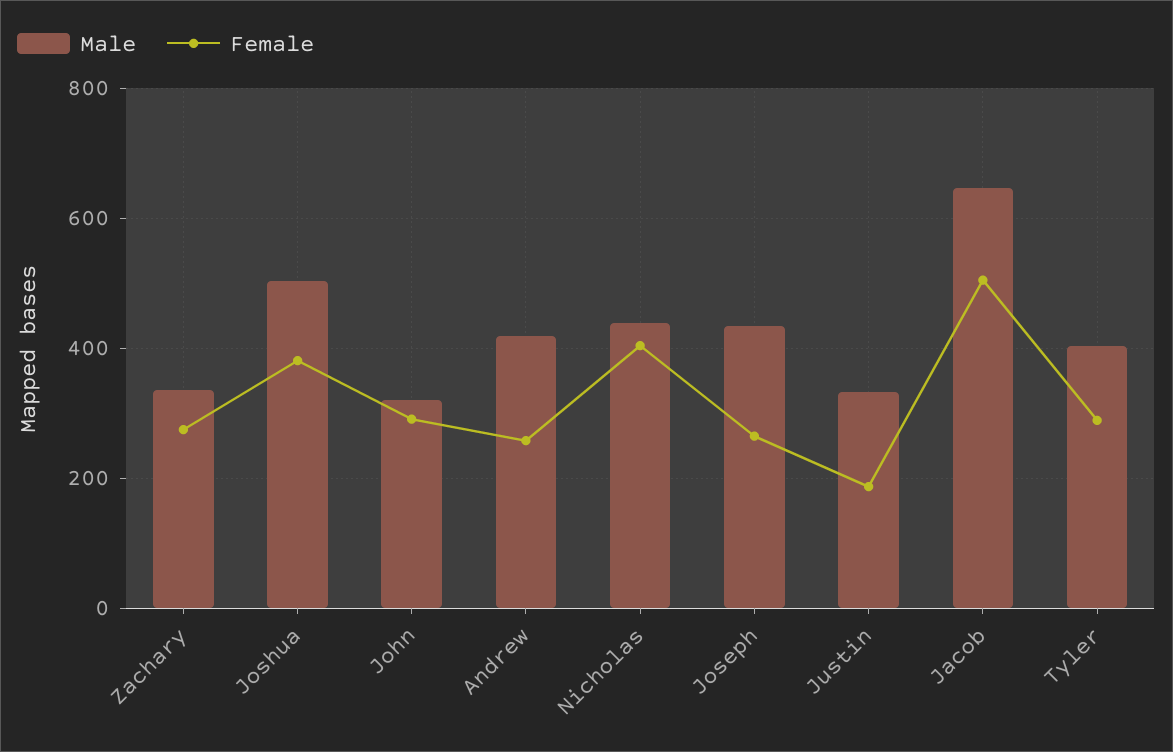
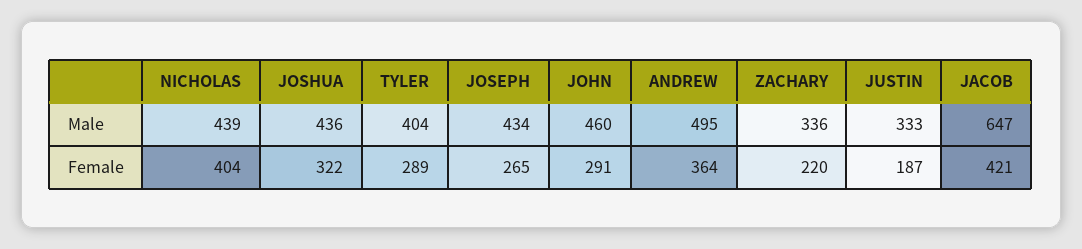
  {
    "Male": {
      "Zachary": 336,
-     "Joshua": 500,
+     "Joshua": 436,
-     "John": 320,
+     "John": 460,
-     "Andrew": 420,
+     "Andrew": 495,
      "Nicholas": 439,
      "Joseph": 434,
      "Justin": 333,
      "Jacob": 647,
      "Tyler": 404
    },
    "Female": {
-     "Zachary": 280,
+     "Zachary": 220,
-     "Joshua": 380,
+     "Joshua": 322,
      "John": 291,
-     "Andrew": 260,
+     "Andrew": 364,
      "Nicholas": 404,
      "Joseph": 265,
      "Justin": 187,
-     "Jacob": 500,
+     "Jacob": 421,
      "Tyler": 289
    }
  }

